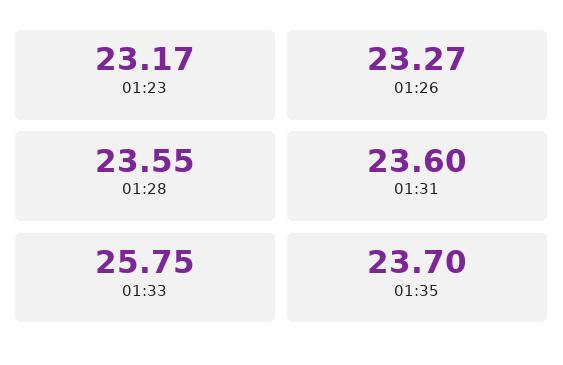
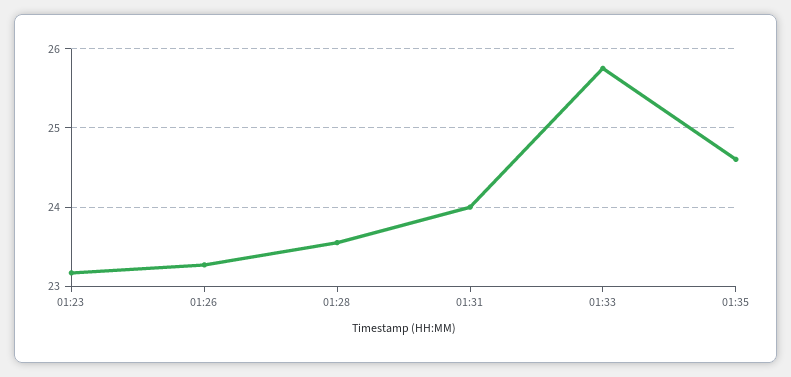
  {
    "01:23": 23.17,
    "01:26": 23.27,
    "01:28": 23.55,
-   "01:31": 23.6,
+   "01:31": 24,
    "01:33": 25.75,
-   "01:35": 23.7
+   "01:35": 24.6
  }

